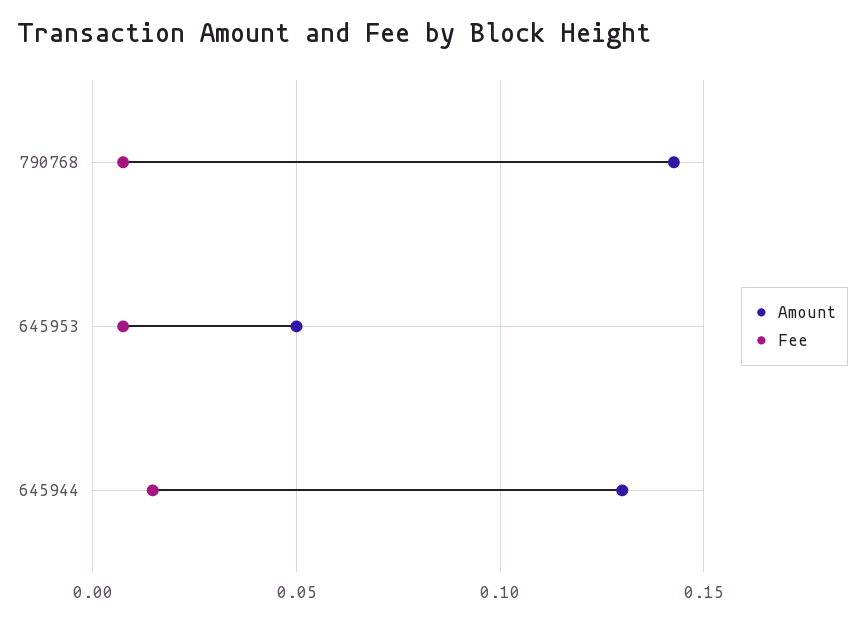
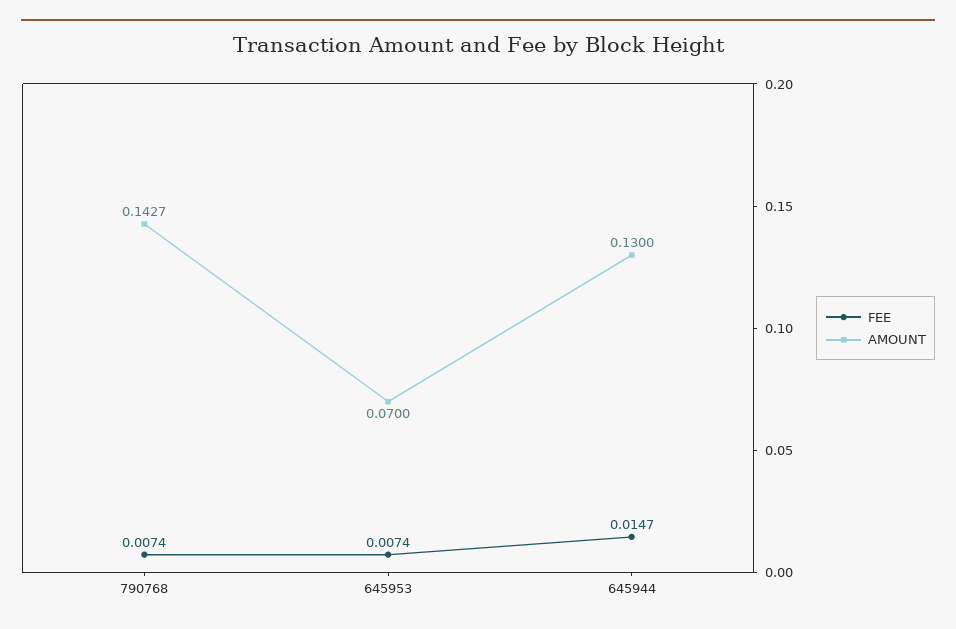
  {
    "Amount": {
      "790768": 0.1427,
-     "645953": 0.05,
+     "645953": 0.07,
      "645944": 0.13
    },
    "Fee": {
      "790768": 0.0074,
      "645953": 0.0074,
      "645944": 0.0147
    }
  }

